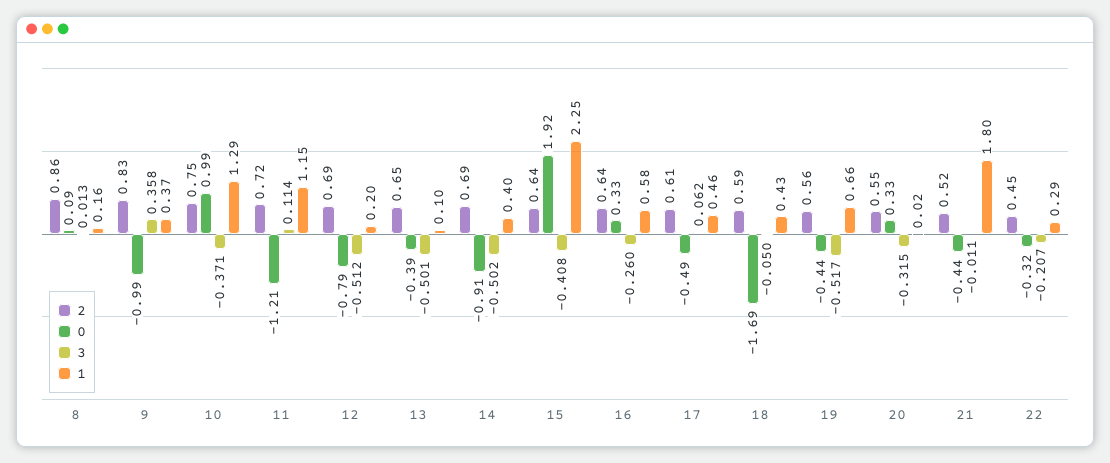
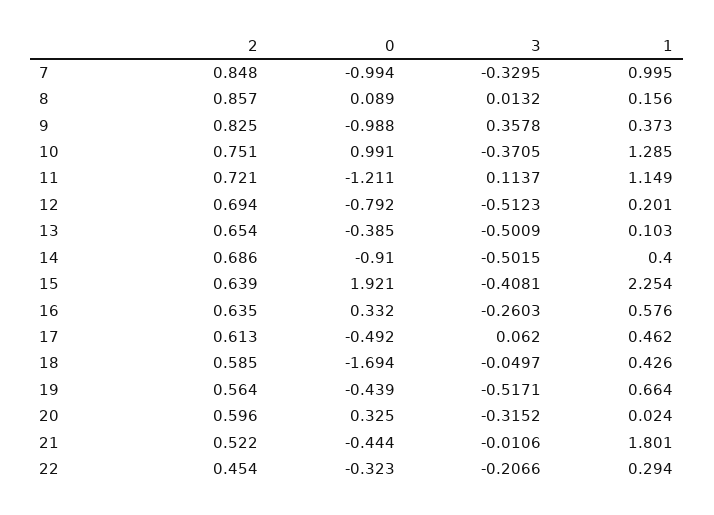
  {
    "2": {
      "8": 0.857,
      "9": 0.825,
      "10": 0.751,
      "11": 0.721,
      "12": 0.694,
      "13": 0.654,
      "14": 0.686,
      "15": 0.639,
      "16": 0.635,
      "17": 0.613,
      "18": 0.585,
      "19": 0.564,
-     "20": 0.55,
+     "20": 0.596,
      "21": 0.522,
-     "22": 0.454
+     "22": 0.454,
+     "7": 0.848
    },
    "0": {
      "8": 0.089,
      "9": -0.988,
      "10": 0.991,
      "11": -1.211,
      "12": -0.792,
      "13": -0.385,
      "14": -0.91,
      "15": 1.921,
      "16": 0.332,
      "17": -0.492,
      "18": -1.694,
      "19": -0.439,
      "20": 0.325,
      "21": -0.444,
-     "22": -0.323
+     "22": -0.323,
+     "7": -0.994
    },
    "3": {
      "8": 0.0132,
      "9": 0.3578,
      "10": -0.3705,
      "11": 0.1137,
      "12": -0.5123,
      "13": -0.5009,
      "14": -0.5015,
      "15": -0.4081,
      "16": -0.2603,
      "17": 0.062,
      "18": -0.0497,
      "19": -0.5171,
      "20": -0.3152,
      "21": -0.0106,
-     "22": -0.2066
+     "22": -0.2066,
+     "7": -0.3295
    },
    "1": {
      "8": 0.156,
      "9": 0.373,
      "10": 1.285,
      "11": 1.149,
      "12": 0.201,
      "13": 0.103,
      "14": 0.4,
      "15": 2.254,
      "16": 0.576,
      "17": 0.462,
      "18": 0.426,
      "19": 0.664,
      "20": 0.024,
      "21": 1.801,
-     "22": 0.294
+     "22": 0.294,
+     "7": 0.995
    }
  }

